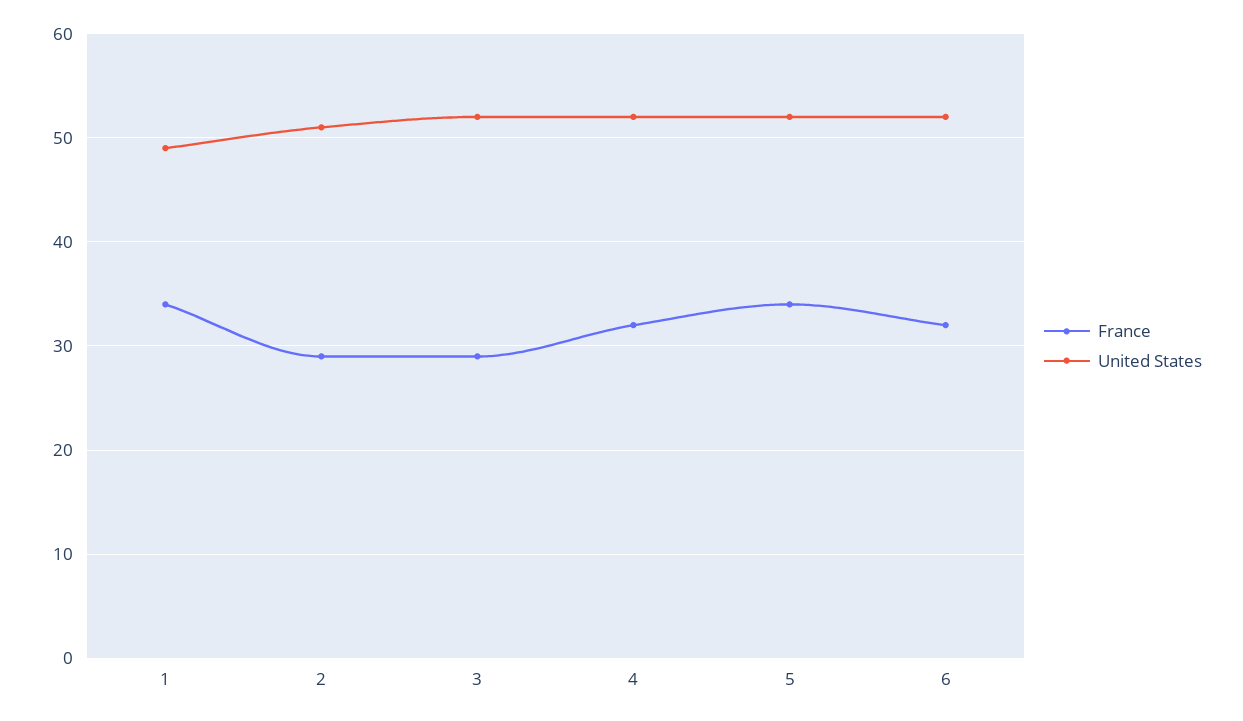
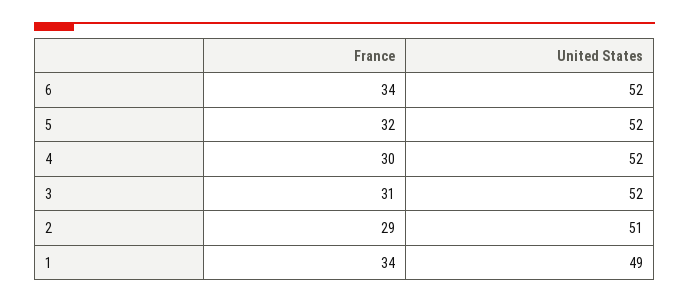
  {
    "France": {
      "1": 34,
      "2": 29,
-     "3": 29,
+     "3": 31,
-     "4": 32,
+     "4": 30,
-     "5": 34,
+     "5": 32,
-     "6": 32
+     "6": 34
    },
    "United States": {
      "1": 49,
      "2": 51,
      "3": 52,
      "4": 52,
      "5": 52,
      "6": 52
    }
  }

